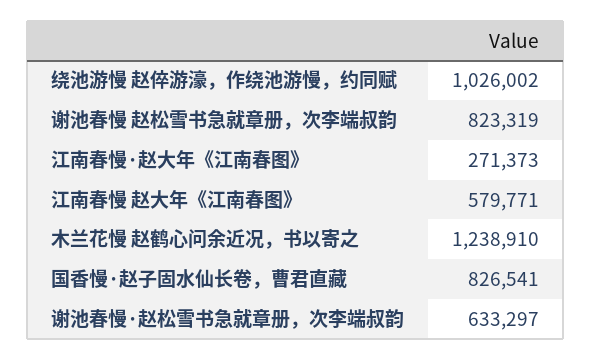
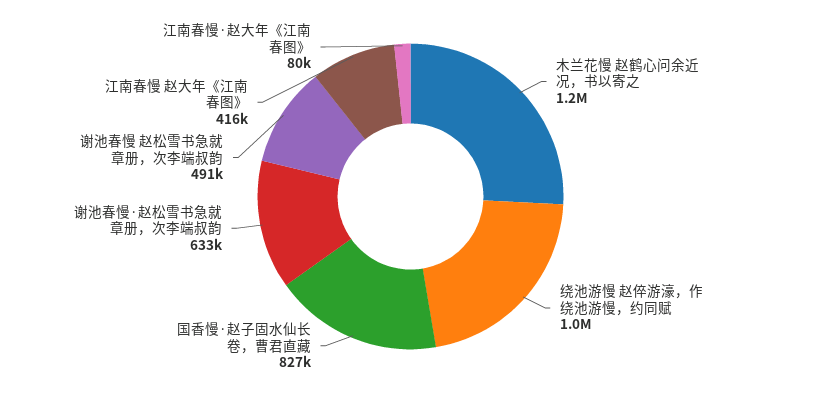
  {
    "绕池游慢 赵倅游濠，作绕池游慢，约同赋": 1026002,
-   "谢池春慢 赵松雪书急就章册，次李端叔韵": 823319,
+   "谢池春慢 赵松雪书急就章册，次李端叔韵": 491000,
-   "江南春慢·赵大年《江南春图》": 271373,
+   "江南春慢·赵大年《江南春图》": 80000,
-   "江南春慢 赵大年《江南春图》": 579771,
+   "江南春慢 赵大年《江南春图》": 416000,
    "木兰花慢 赵鹤心问余近况，书以寄之": 1238910,
    "国香慢·赵子固水仙长卷，曹君直藏": 826541,
    "谢池春慢·赵松雪书急就章册，次李端叔韵": 633297
  }

